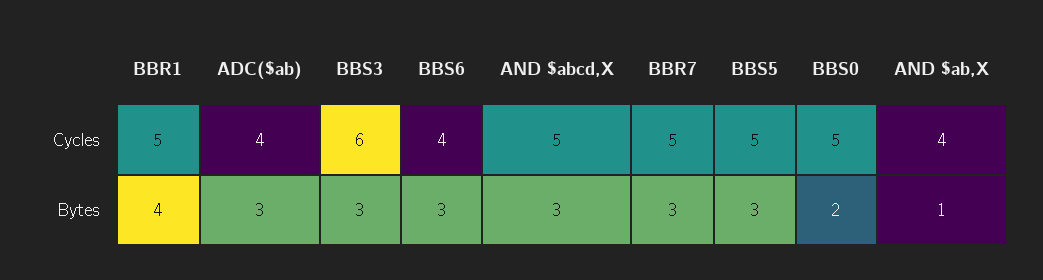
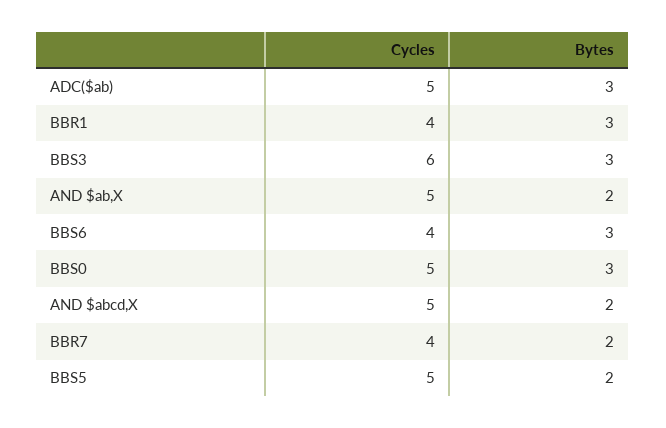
  {
    "BBR1": {
-     "Cycles": 5,
+     "Cycles": 4,
-     "Bytes": 4
+     "Bytes": 3
    },
    "ADC($ab)": {
-     "Cycles": 4,
+     "Cycles": 5,
      "Bytes": 3
    },
    "BBS3": {
      "Cycles": 6,
      "Bytes": 3
    },
    "BBS6": {
      "Cycles": 4,
      "Bytes": 3
    },
    "AND $abcd,X": {
      "Cycles": 5,
-     "Bytes": 3
+     "Bytes": 2
    },
    "BBR7": {
-     "Cycles": 5,
+     "Cycles": 4,
-     "Bytes": 3
+     "Bytes": 2
    },
    "BBS5": {
      "Cycles": 5,
-     "Bytes": 3
+     "Bytes": 2
    },
    "BBS0": {
      "Cycles": 5,
-     "Bytes": 2
+     "Bytes": 3
    },
    "AND $ab,X": {
-     "Cycles": 4,
+     "Cycles": 5,
-     "Bytes": 1
+     "Bytes": 2
    }
  }

